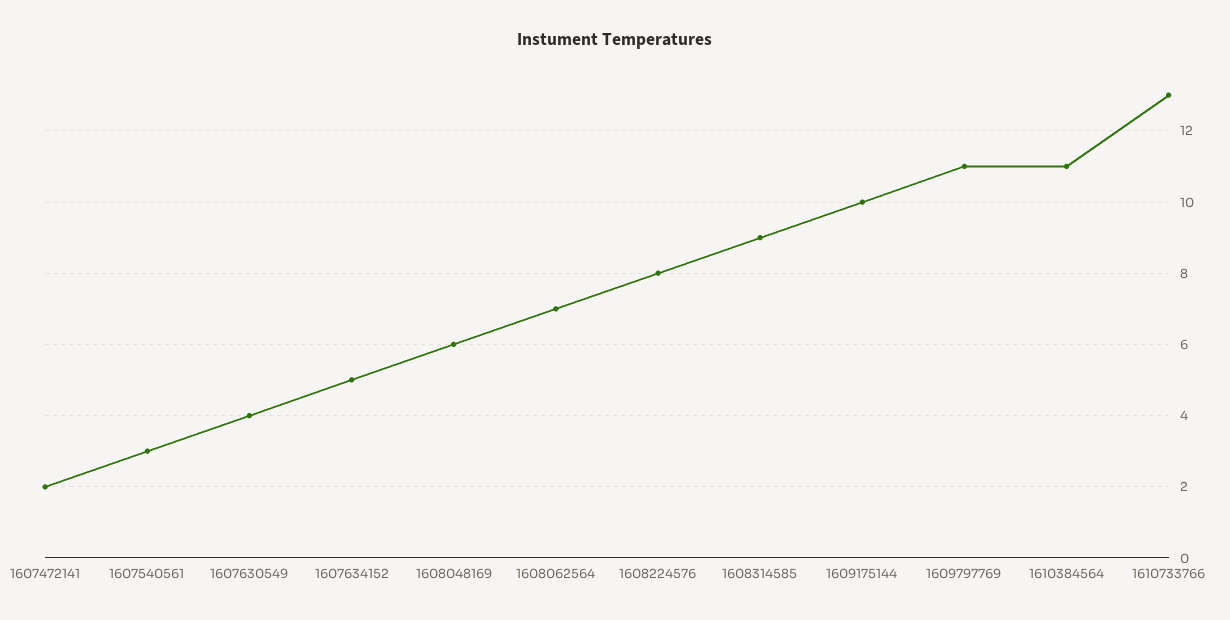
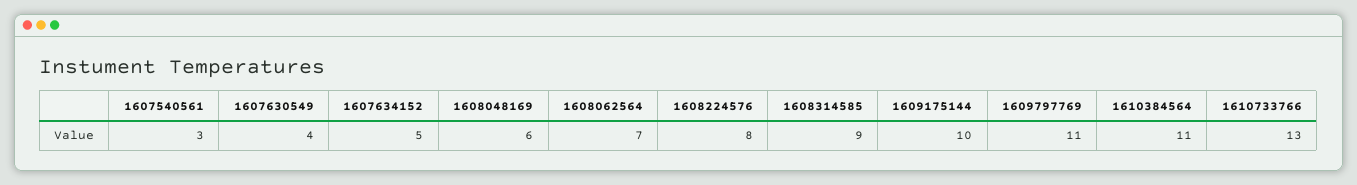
  {
-   "1607472141": 2,
    "1607540561": 3,
    "1607630549": 4,
    "1607634152": 5,
    "1608048169": 6,
    "1608062564": 7,
    "1608224576": 8,
    "1608314585": 9,
    "1609175144": 10,
    "1609797769": 11,
    "1610384564": 11,
    "1610733766": 13
  }

